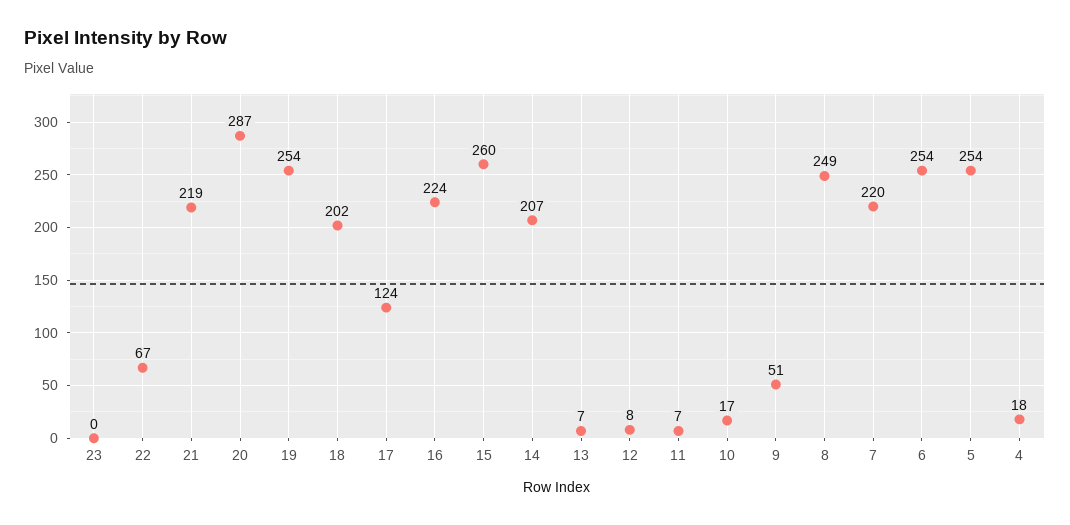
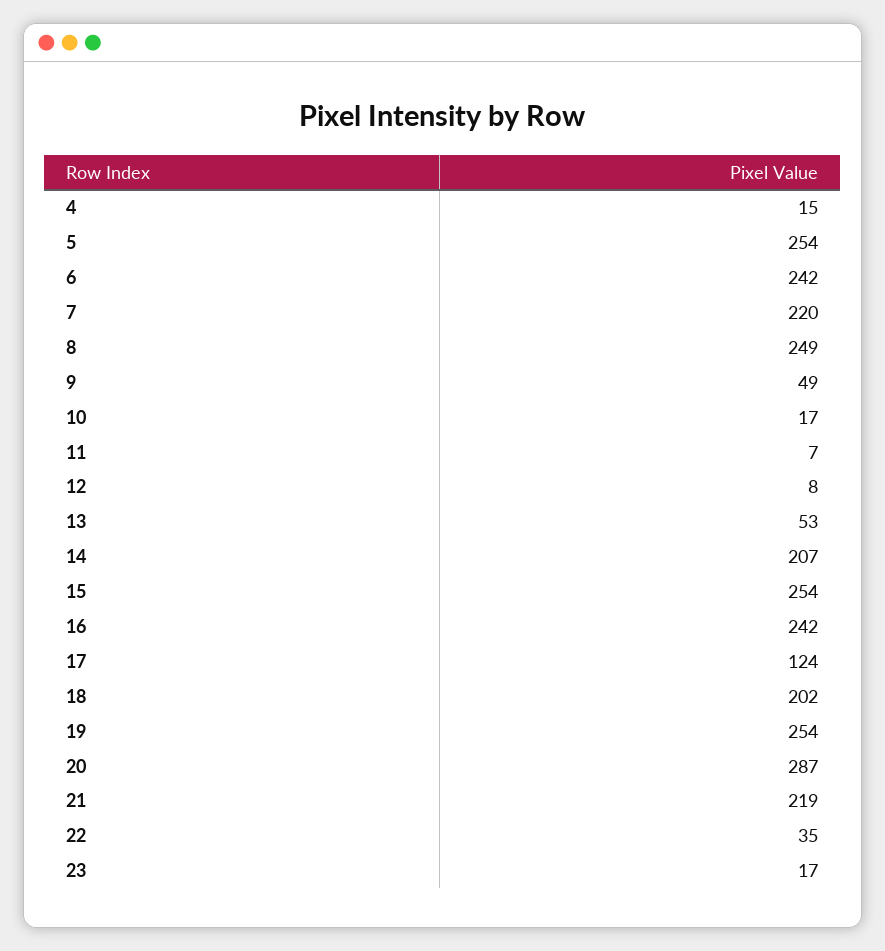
  {
-   "23": 0,
+   "23": 17,
-   "22": 67,
+   "22": 35,
    "21": 219,
    "20": 287,
    "19": 254,
    "18": 202,
    "17": 124,
-   "16": 224,
+   "16": 242,
-   "15": 260,
+   "15": 254,
    "14": 207,
-   "13": 7,
+   "13": 53,
    "12": 8,
    "11": 7,
    "10": 17,
-   "9": 51,
+   "9": 49,
    "8": 249,
    "7": 220,
-   "6": 254,
+   "6": 242,
    "5": 254,
-   "4": 18
+   "4": 15
  }

